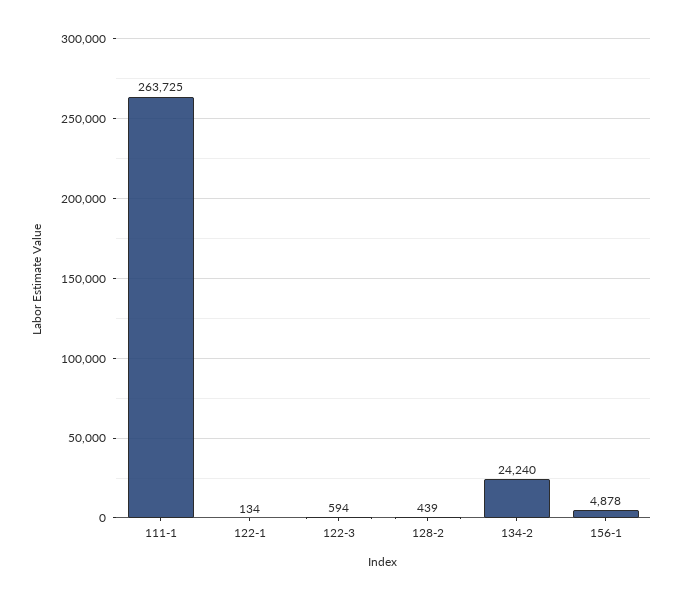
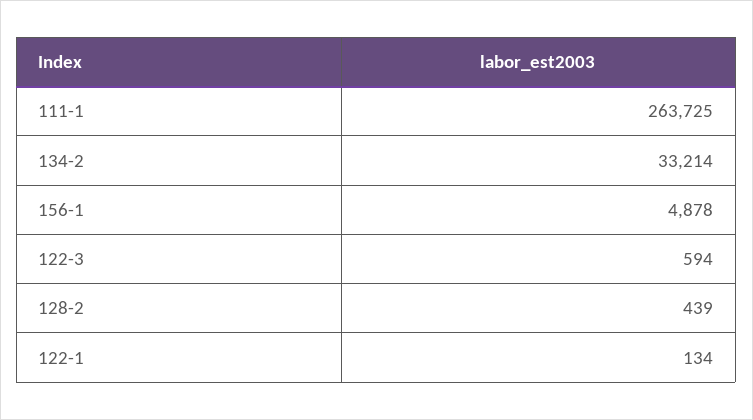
  {
    "111-1": 263725,
    "122-1": 134,
    "122-3": 594,
    "128-2": 439,
-   "134-2": 24240,
+   "134-2": 33214,
    "156-1": 4878
  }

